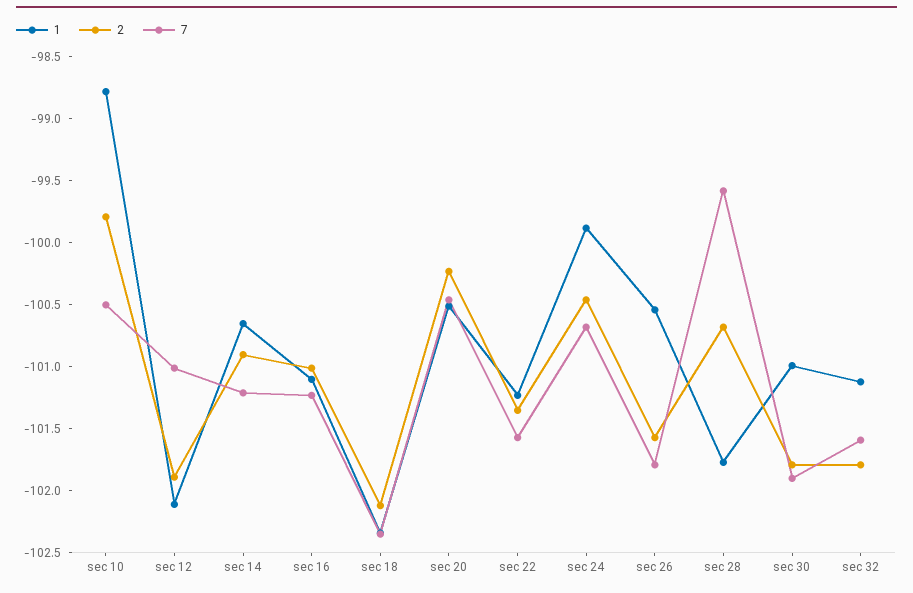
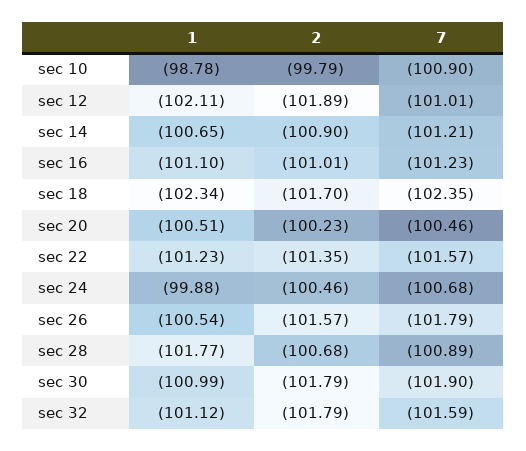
  {
    "1": {
      "sec 10": -98.78,
      "sec 12": -102.11,
      "sec 14": -100.65,
      "sec 16": -101.1,
      "sec 18": -102.34,
      "sec 20": -100.51,
      "sec 22": -101.23,
      "sec 24": -99.88,
      "sec 26": -100.54,
      "sec 28": -101.77,
      "sec 30": -100.99,
      "sec 32": -101.12
    },
    "2": {
      "sec 10": -99.79,
      "sec 12": -101.89,
      "sec 14": -100.9,
      "sec 16": -101.01,
-     "sec 18": -102.1,
+     "sec 18": -101.7,
      "sec 20": -100.23,
      "sec 22": -101.35,
      "sec 24": -100.46,
      "sec 26": -101.57,
      "sec 28": -100.68,
      "sec 30": -101.79,
      "sec 32": -101.79
    },
    "7": {
-     "sec 10": -100.5,
+     "sec 10": -100.9,
      "sec 12": -101.01,
      "sec 14": -101.21,
      "sec 16": -101.23,
      "sec 18": -102.35,
      "sec 20": -100.46,
      "sec 22": -101.57,
      "sec 24": -100.68,
      "sec 26": -101.79,
-     "sec 28": -99.6,
+     "sec 28": -100.89,
      "sec 30": -101.9,
      "sec 32": -101.59
    }
  }

